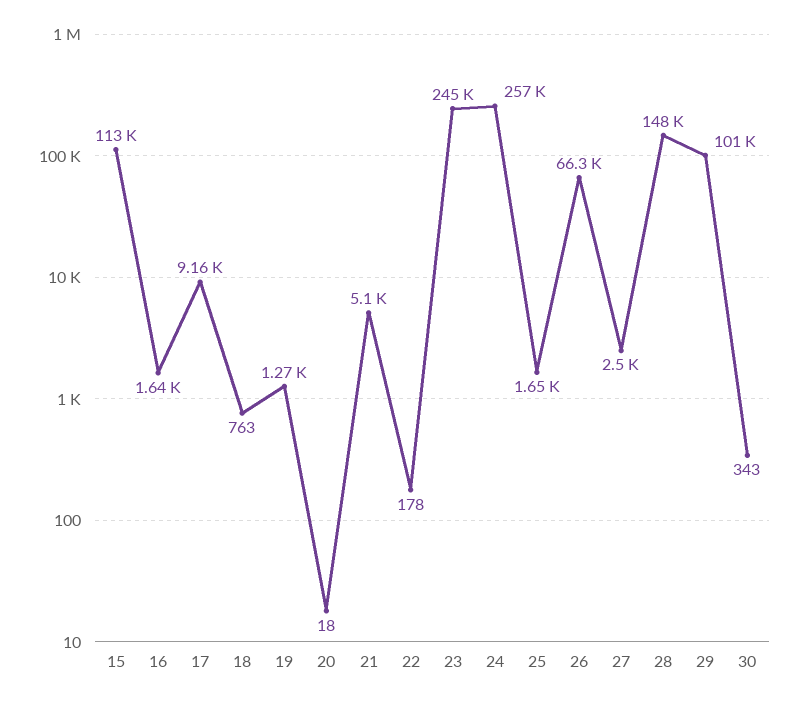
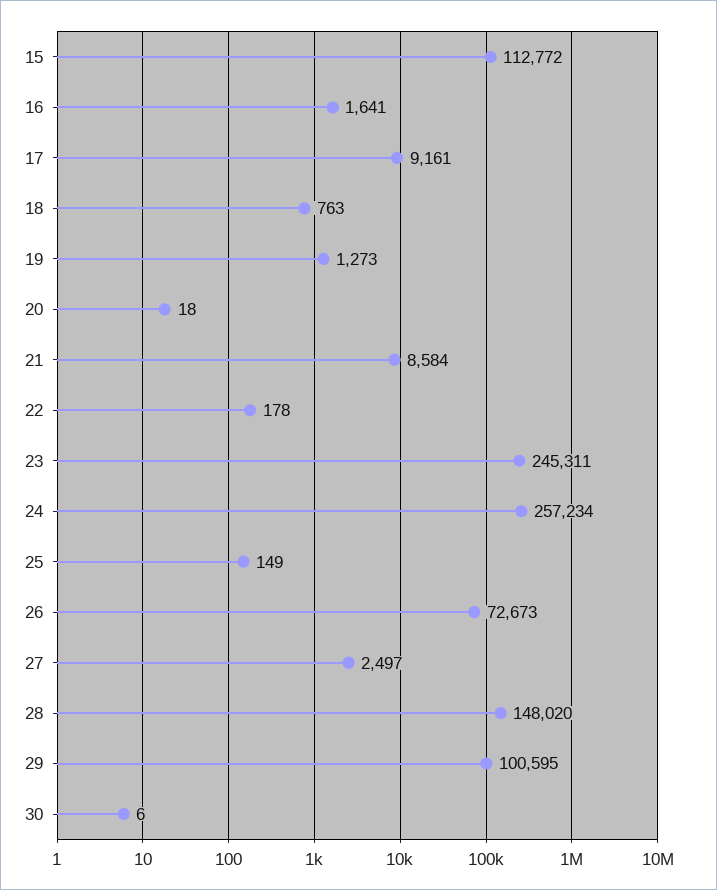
  {
    "15": 112772,
    "16": 1641,
    "17": 9161,
    "18": 763,
    "19": 1273,
    "20": 18,
-   "21": 5100,
+   "21": 8584,
    "22": 178,
    "23": 245311,
    "24": 257234,
-   "25": 1650,
+   "25": 149,
-   "26": 66300,
+   "26": 72673,
    "27": 2497,
    "28": 148020,
    "29": 100595,
-   "30": 343
+   "30": 6
  }

